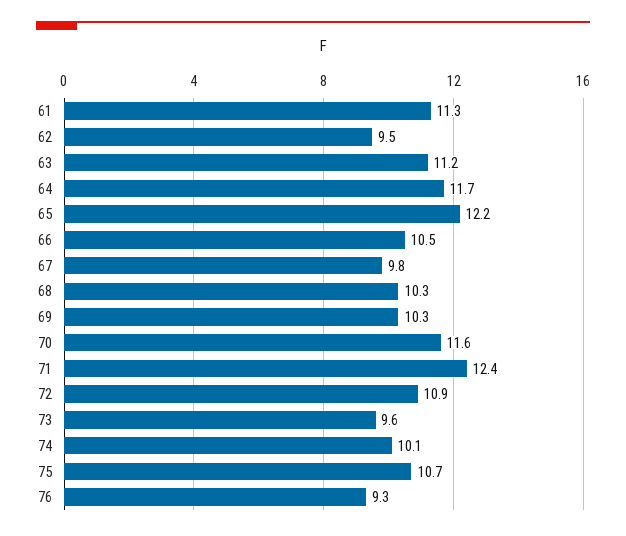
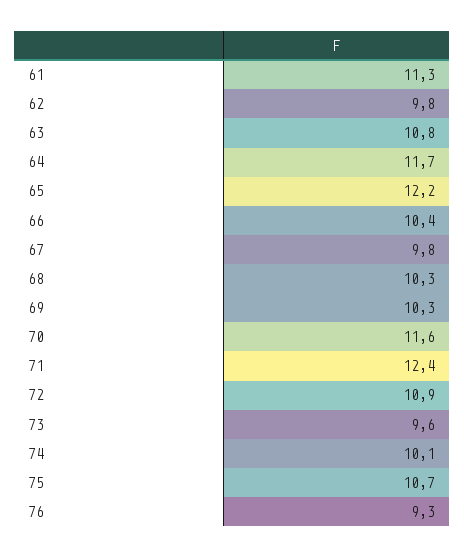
  {
    "61": 11.3,
-   "62": 9.5,
+   "62": 9.8,
-   "63": 11.2,
+   "63": 10.8,
    "64": 11.7,
    "65": 12.2,
-   "66": 10.5,
+   "66": 10.4,
    "67": 9.8,
    "68": 10.3,
    "69": 10.3,
    "70": 11.6,
    "71": 12.4,
    "72": 10.9,
    "73": 9.6,
    "74": 10.1,
    "75": 10.7,
    "76": 9.3
  }

